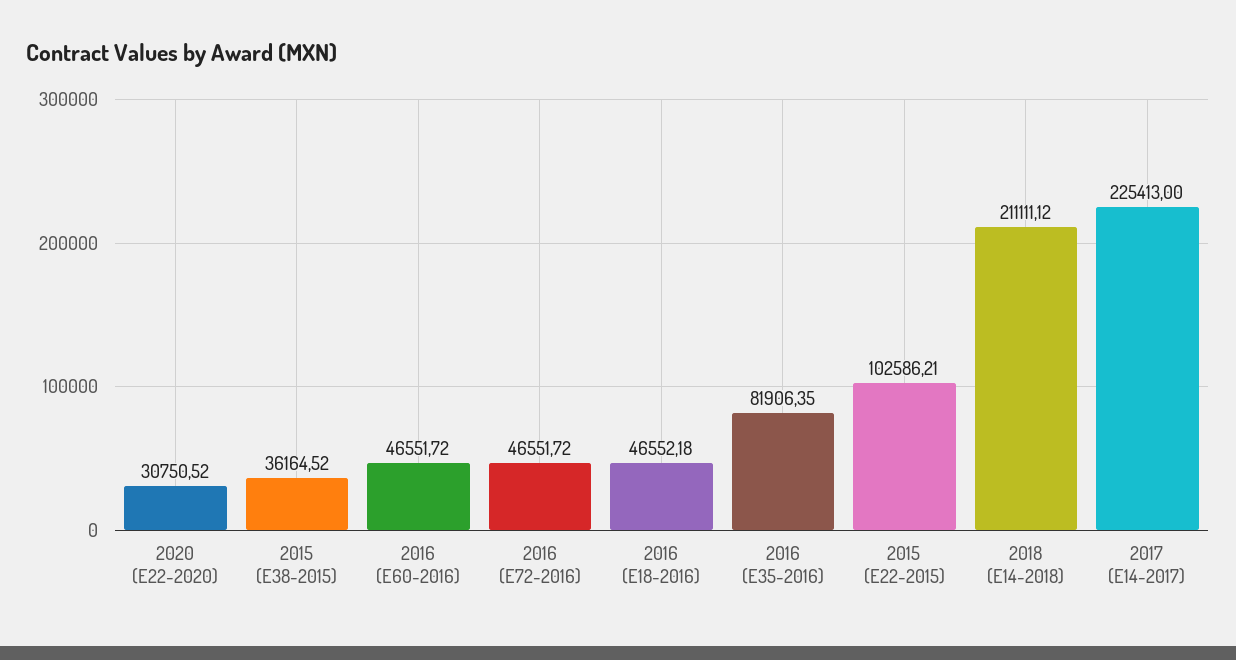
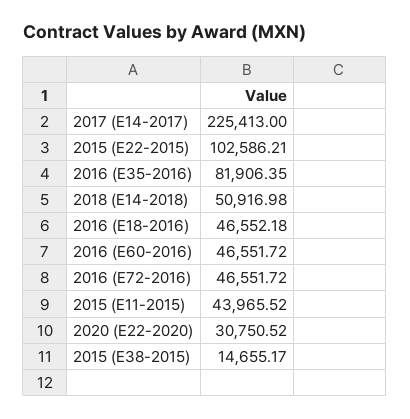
  {
    "2020 (E22-2020)": 30750.52,
-   "2015 (E38-2015)": 36164.52,
+   "2015 (E38-2015)": 14655.17,
    "2016 (E60-2016)": 46551.72,
    "2016 (E72-2016)": 46551.72,
    "2016 (E18-2016)": 46552.18,
    "2016 (E35-2016)": 81906.35,
    "2015 (E22-2015)": 102586.21,
-   "2018 (E14-2018)": 211111.12,
+   "2018 (E14-2018)": 50916.98,
-   "2017 (E14-2017)": 225413
+   "2017 (E14-2017)": 225413,
+   "2015 (E11-2015)": 43965.52
  }

